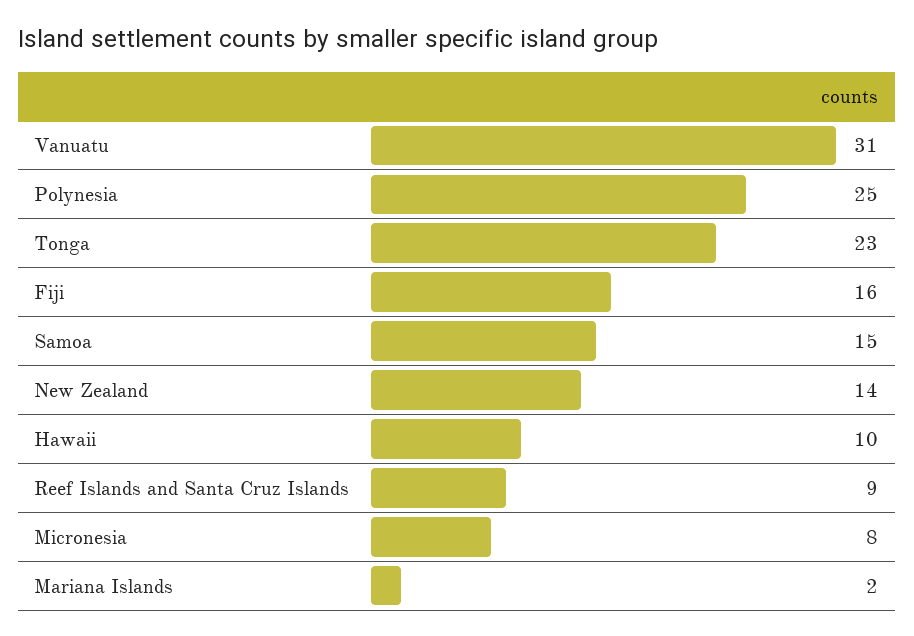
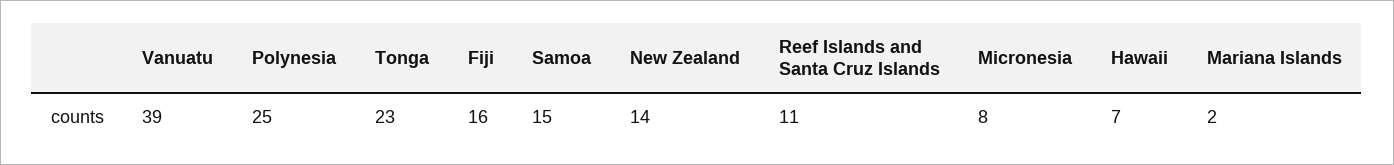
  {
-   "Vanuatu": 31,
+   "Vanuatu": 39,
    "Polynesia": 25,
    "Tonga": 23,
    "Fiji": 16,
    "Samoa": 15,
    "New Zealand": 14,
-   "Hawaii": 10,
+   "Hawaii": 7,
-   "Reef Islands and Santa Cruz Islands": 9,
+   "Reef Islands and Santa Cruz Islands": 11,
    "Micronesia": 8,
    "Mariana Islands": 2
  }

